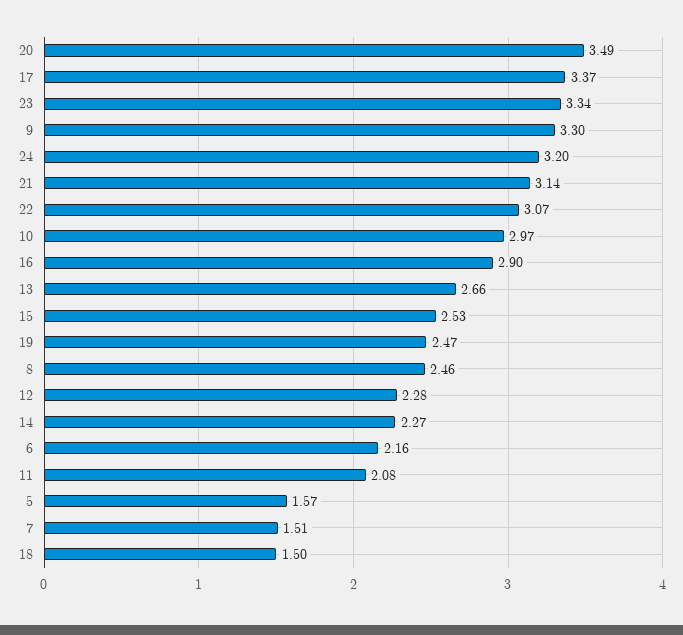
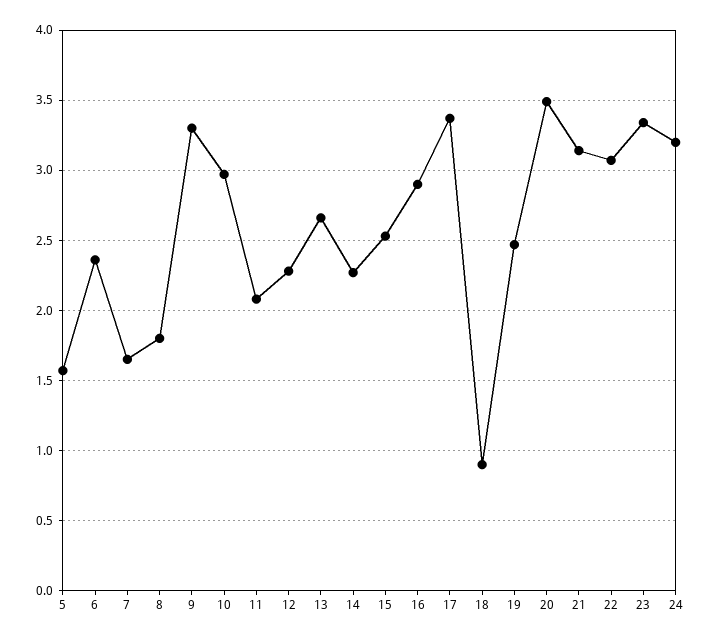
  {
    "20": 3.49,
    "17": 3.37,
    "23": 3.34,
    "9": 3.3,
    "24": 3.2,
    "21": 3.14,
    "22": 3.07,
    "10": 2.97,
    "16": 2.9,
    "13": 2.66,
    "15": 2.53,
    "19": 2.47,
-   "8": 2.46,
+   "8": 1.8,
    "12": 2.28,
    "14": 2.27,
-   "6": 2.16,
+   "6": 2.35,
    "11": 2.08,
    "5": 1.57,
-   "7": 1.51,
+   "7": 1.65,
-   "18": 1.5
+   "18": 0.9
  }

